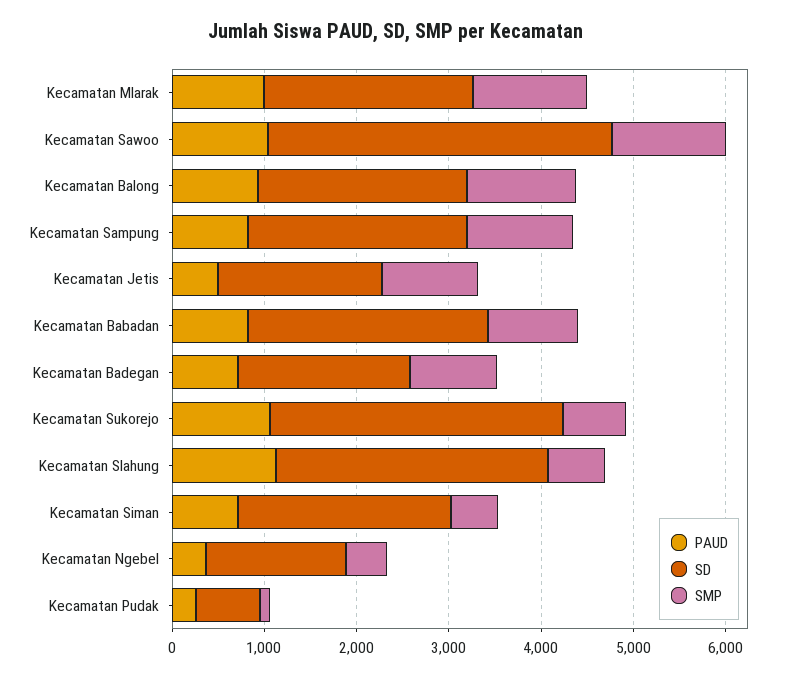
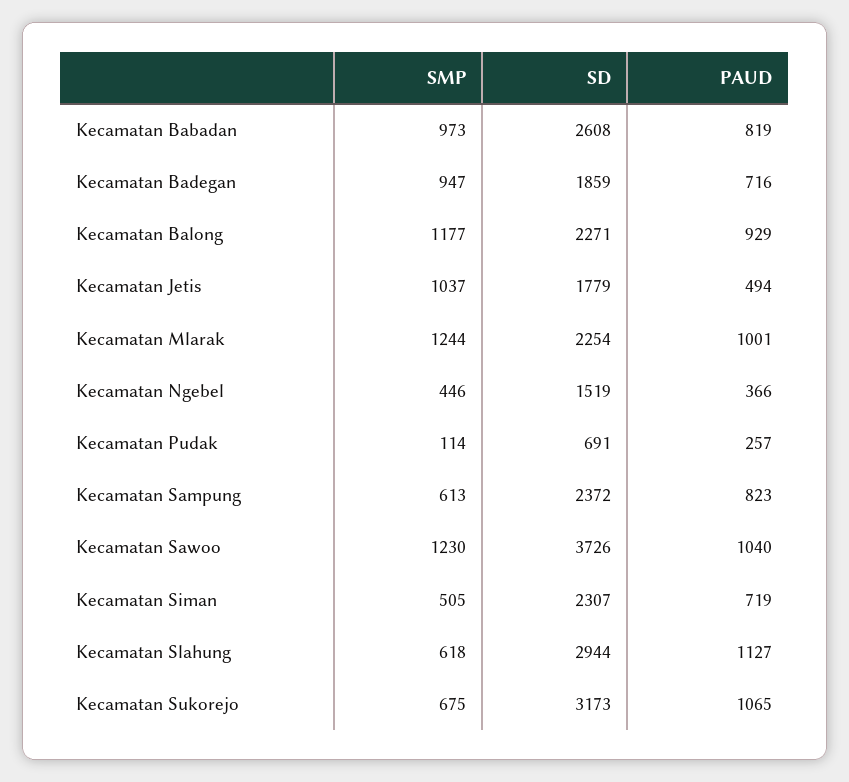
  {
    "PAUD": {
      "Kecamatan Mlarak": 1001,
      "Kecamatan Sawoo": 1040,
      "Kecamatan Balong": 929,
      "Kecamatan Sampung": 823,
      "Kecamatan Jetis": 494,
      "Kecamatan Babadan": 819,
      "Kecamatan Badegan": 716,
      "Kecamatan Sukorejo": 1065,
      "Kecamatan Slahung": 1127,
      "Kecamatan Siman": 719,
      "Kecamatan Ngebel": 366,
      "Kecamatan Pudak": 257
    },
    "SD": {
      "Kecamatan Mlarak": 2254,
      "Kecamatan Sawoo": 3726,
      "Kecamatan Balong": 2271,
      "Kecamatan Sampung": 2372,
      "Kecamatan Jetis": 1779,
      "Kecamatan Babadan": 2608,
      "Kecamatan Badegan": 1859,
      "Kecamatan Sukorejo": 3173,
      "Kecamatan Slahung": 2944,
      "Kecamatan Siman": 2307,
      "Kecamatan Ngebel": 1519,
      "Kecamatan Pudak": 691
    },
    "SMP": {
      "Kecamatan Mlarak": 1244,
      "Kecamatan Sawoo": 1230,
      "Kecamatan Balong": 1177,
-     "Kecamatan Sampung": 1200,
+     "Kecamatan Sampung": 613,
      "Kecamatan Jetis": 1037,
      "Kecamatan Babadan": 973,
      "Kecamatan Badegan": 947,
      "Kecamatan Sukorejo": 675,
      "Kecamatan Slahung": 618,
      "Kecamatan Siman": 505,
      "Kecamatan Ngebel": 446,
      "Kecamatan Pudak": 114
    }
  }

